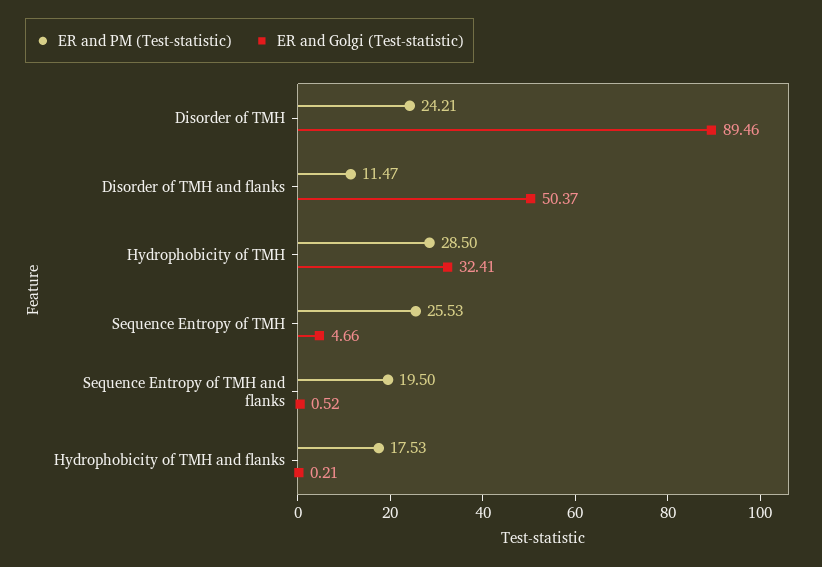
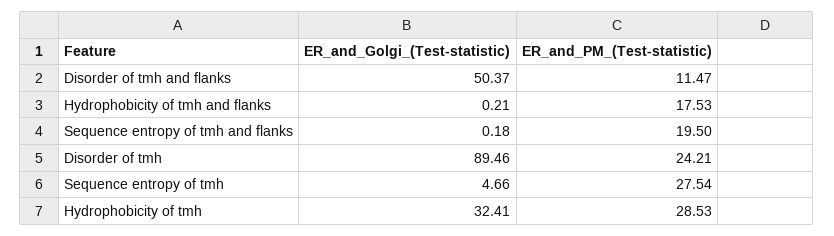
  {
    "ER and PM (Test-statistic)": {
      "Disorder of TMH": 24.21,
      "Disorder of TMH and flanks": 11.47,
-     "Hydrophobicity of TMH": 28.5,
+     "Hydrophobicity of TMH": 28.53,
-     "Sequence Entropy of TMH": 25.53,
+     "Sequence Entropy of TMH": 27.54,
      "Sequence Entropy of TMH and flanks": 19.5,
      "Hydrophobicity of TMH and flanks": 17.53
    },
    "ER and Golgi (Test-statistic)": {
      "Disorder of TMH": 89.46,
      "Disorder of TMH and flanks": 50.37,
      "Hydrophobicity of TMH": 32.41,
      "Sequence Entropy of TMH": 4.66,
-     "Sequence Entropy of TMH and flanks": 0.52,
+     "Sequence Entropy of TMH and flanks": 0.18,
      "Hydrophobicity of TMH and flanks": 0.21
    }
  }

